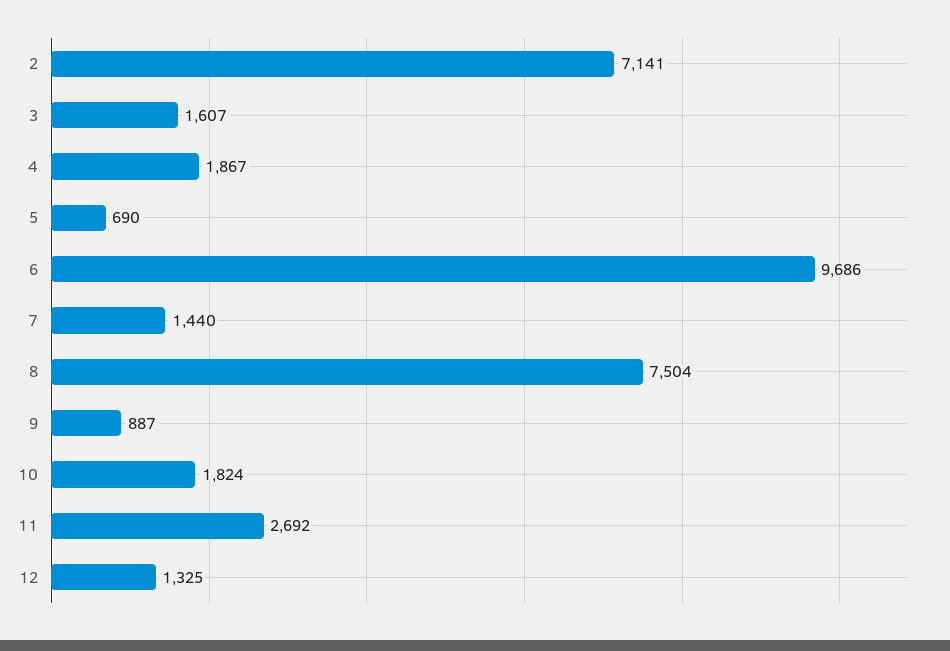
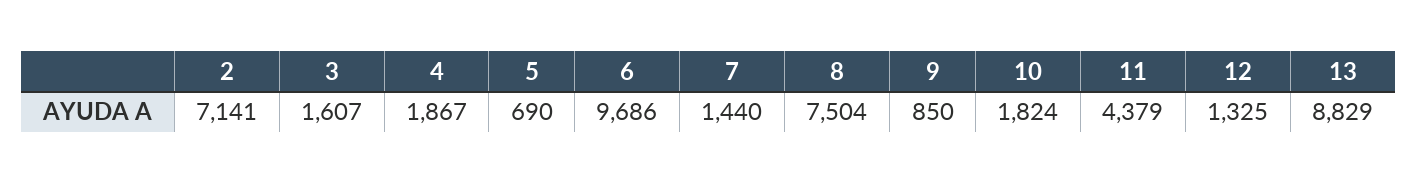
  {
    "2": 7141,
    "3": 1607,
    "4": 1867,
    "5": 690,
    "6": 9686,
    "7": 1440,
    "8": 7504,
-   "9": 887,
+   "9": 850,
    "10": 1824,
-   "11": 2692,
+   "11": 4379,
-   "12": 1325
+   "12": 1325,
+   "13": 8829
  }

